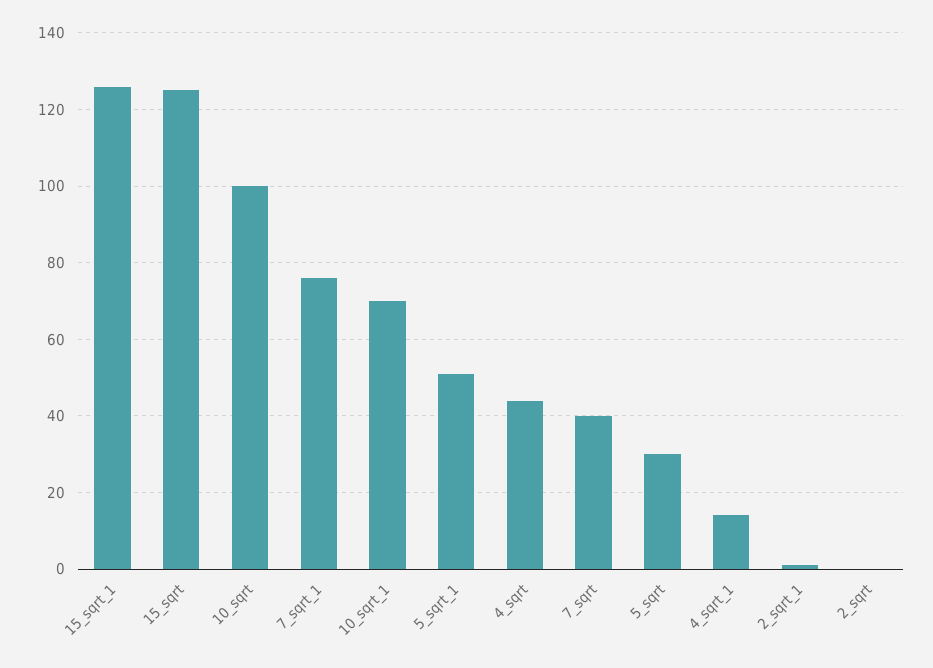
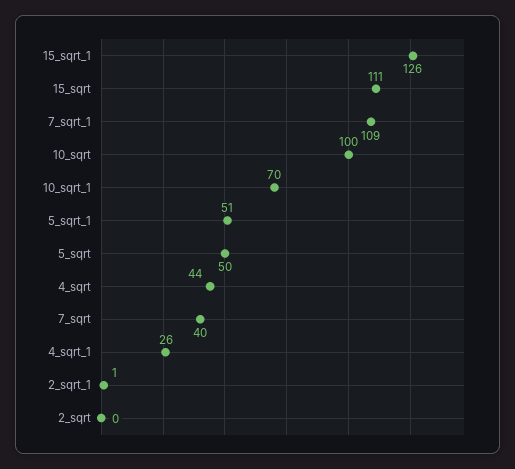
  {
    "15_sqrt_1": 126,
-   "15_sqrt": 125,
+   "15_sqrt": 111,
    "10_sqrt": 100,
-   "7_sqrt_1": 75,
+   "7_sqrt_1": 109,
    "10_sqrt_1": 70,
    "5_sqrt_1": 51,
    "4_sqrt": 44,
    "7_sqrt": 40,
-   "5_sqrt": 30,
+   "5_sqrt": 50,
-   "4_sqrt_1": 15,
+   "4_sqrt_1": 26,
    "2_sqrt_1": 1,
    "2_sqrt": 0
  }

